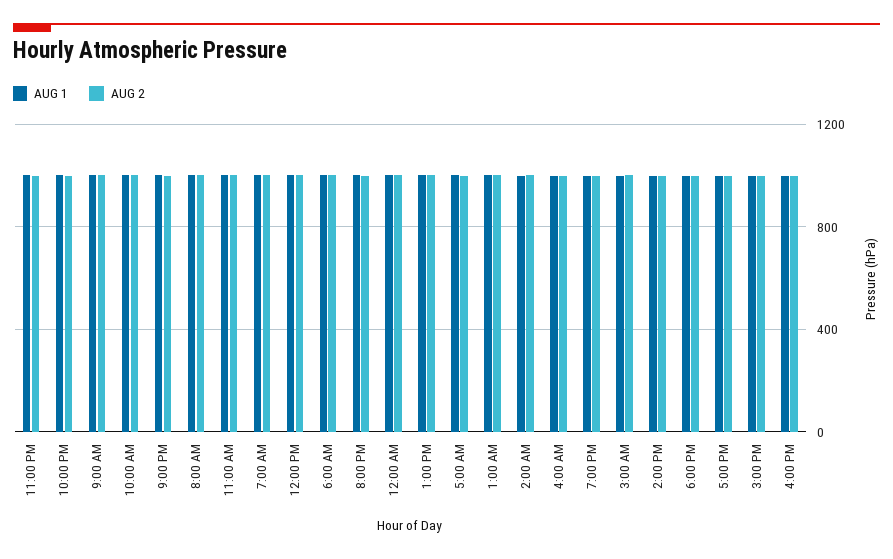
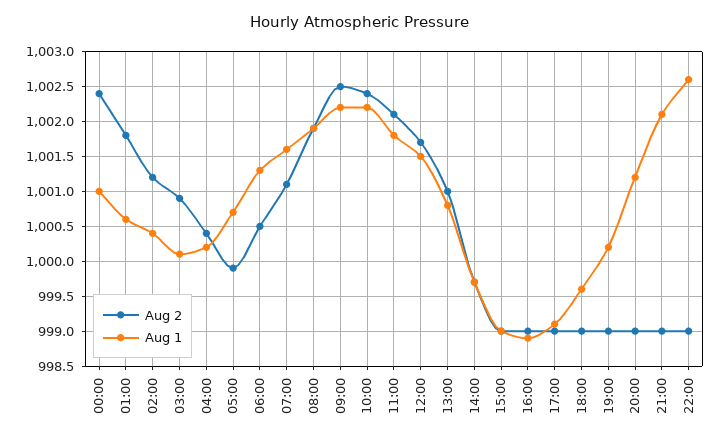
  {
    "AUG 1": {
-     "11:00 PM": 1000,
      "10:00 PM": 1002.6,
      "9:00 AM": 1002.2,
      "10:00 AM": 1002.2,
      "9:00 PM": 1002.1,
      "8:00 AM": 1001.9,
      "11:00 AM": 1001.8,
      "7:00 AM": 1001.6,
      "12:00 PM": 1001.5,
      "6:00 AM": 1001.3,
      "8:00 PM": 1001.2,
      "12:00 AM": 1001,
      "1:00 PM": 1000.8,
      "5:00 AM": 1000.7,
      "1:00 AM": 1000.6,
      "2:00 AM": 1000.4,
      "4:00 AM": 1000.2,
      "7:00 PM": 1000.2,
      "3:00 AM": 1000.1,
      "2:00 PM": 999.7,
      "6:00 PM": 999.6,
      "5:00 PM": 999.1,
      "3:00 PM": 999,
      "4:00 PM": 998.9
    },
    "AUG 2": {
-     "11:00 PM": 1000,
      "10:00 PM": 999,
      "9:00 AM": 1002.5,
      "10:00 AM": 1002.4,
      "9:00 PM": 999,
      "8:00 AM": 1001.9,
      "11:00 AM": 1002.1,
      "7:00 AM": 1001.1,
      "12:00 PM": 1001.7,
      "6:00 AM": 1000.5,
      "8:00 PM": 999,
      "12:00 AM": 1002.4,
      "1:00 PM": 1001,
      "5:00 AM": 999.9,
      "1:00 AM": 1001.8,
      "2:00 AM": 1001.2,
      "4:00 AM": 1000.4,
      "7:00 PM": 999,
      "3:00 AM": 1000.9,
      "2:00 PM": 999.7,
      "6:00 PM": 999,
      "5:00 PM": 999,
      "3:00 PM": 999,
      "4:00 PM": 999
    }
  }

